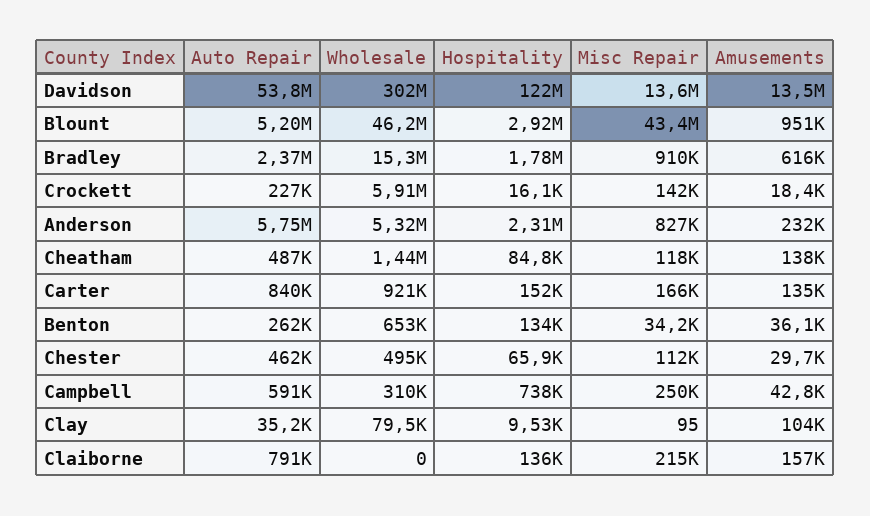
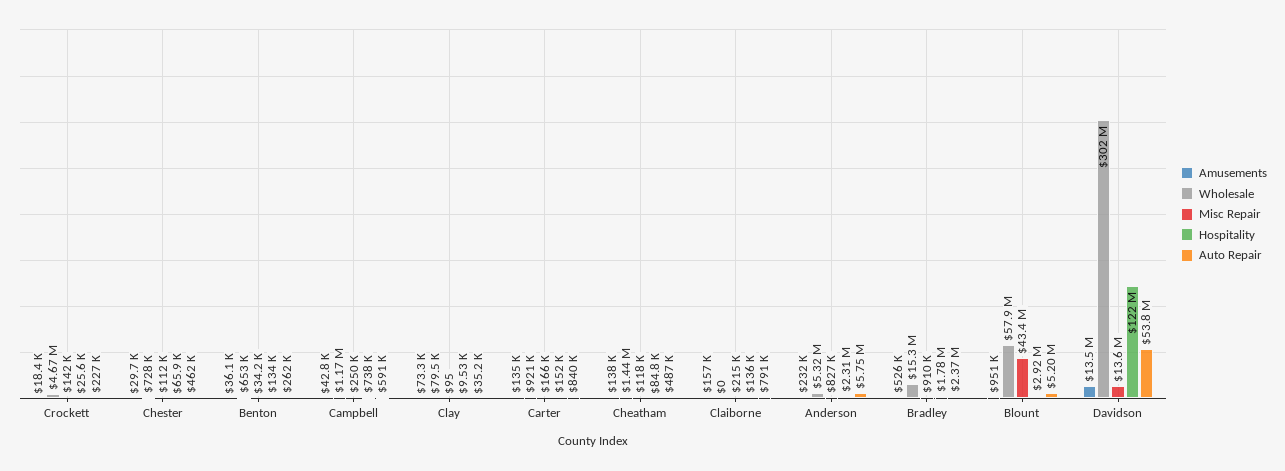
  {
    "Auto Repair": {
      "Davidson": 53800000,
      "Blount": 5200000,
      "Bradley": 2370000,
      "Crockett": 227000,
      "Anderson": 5750000,
      "Cheatham": 487000,
      "Carter": 840000,
      "Benton": 262000,
      "Chester": 462000,
      "Campbell": 591000,
      "Clay": 35200,
      "Claiborne": 791000
    },
    "Wholesale": {
      "Davidson": 302000000,
-     "Blount": 46200000,
+     "Blount": 57900000,
      "Bradley": 15300000,
-     "Crockett": 5910000,
+     "Crockett": 4670000,
      "Anderson": 5320000,
      "Cheatham": 1440000,
      "Carter": 921000,
      "Benton": 653000,
-     "Chester": 495000,
+     "Chester": 728000,
-     "Campbell": 310000,
+     "Campbell": 1170000,
      "Clay": 79500,
      "Claiborne": 0
    },
    "Hospitality": {
      "Davidson": 122000000,
      "Blount": 2920000,
      "Bradley": 1780000,
-     "Crockett": 16100,
+     "Crockett": 25600,
      "Anderson": 2310000,
      "Cheatham": 84800,
      "Carter": 152000,
      "Benton": 134000,
      "Chester": 65900,
      "Campbell": 738000,
      "Clay": 9530,
      "Claiborne": 136000
    },
    "Misc Repair": {
      "Davidson": 13600000,
      "Blount": 43400000,
      "Bradley": 910000,
      "Crockett": 142000,
      "Anderson": 827000,
      "Cheatham": 118000,
      "Carter": 166000,
      "Benton": 34200,
      "Chester": 112000,
      "Campbell": 250000,
      "Clay": 95,
      "Claiborne": 215000
    },
    "Amusements": {
      "Davidson": 13500000,
      "Blount": 951000,
-     "Bradley": 616000,
+     "Bradley": 526000,
      "Crockett": 18400,
      "Anderson": 232000,
      "Cheatham": 138000,
      "Carter": 135000,
      "Benton": 36100,
      "Chester": 29700,
      "Campbell": 42800,
-     "Clay": 104000,
+     "Clay": 73300,
      "Claiborne": 157000
    }
  }

